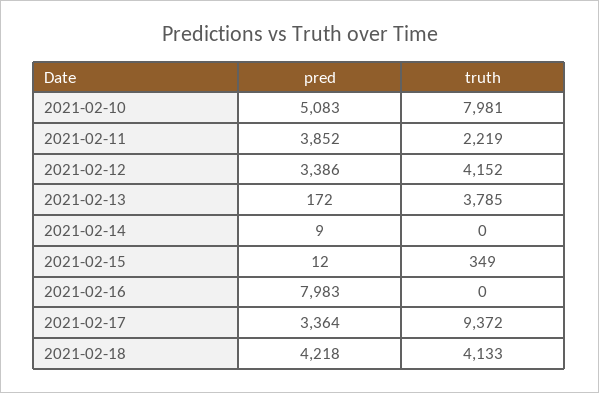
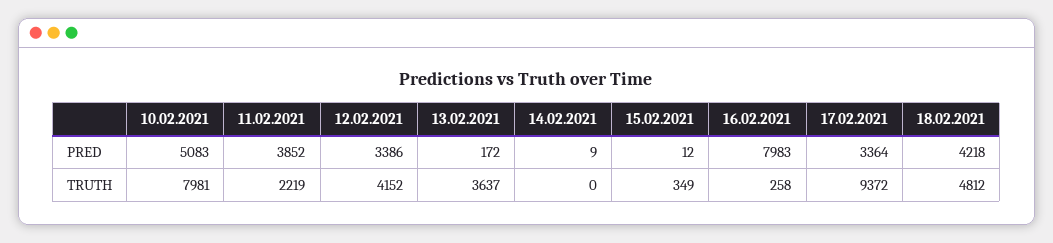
  {
    "pred": {
      "2021-02-10": 5083,
      "2021-02-11": 3852,
      "2021-02-12": 3386,
      "2021-02-13": 172,
      "2021-02-14": 9,
      "2021-02-15": 12,
      "2021-02-16": 7983,
      "2021-02-17": 3364,
      "2021-02-18": 4218
    },
    "truth": {
      "2021-02-10": 7981,
      "2021-02-11": 2219,
      "2021-02-12": 4152,
-     "2021-02-13": 3785,
+     "2021-02-13": 3637,
      "2021-02-14": 0,
      "2021-02-15": 349,
-     "2021-02-16": 0,
+     "2021-02-16": 258,
      "2021-02-17": 9372,
-     "2021-02-18": 4133
+     "2021-02-18": 4812
    }
  }

